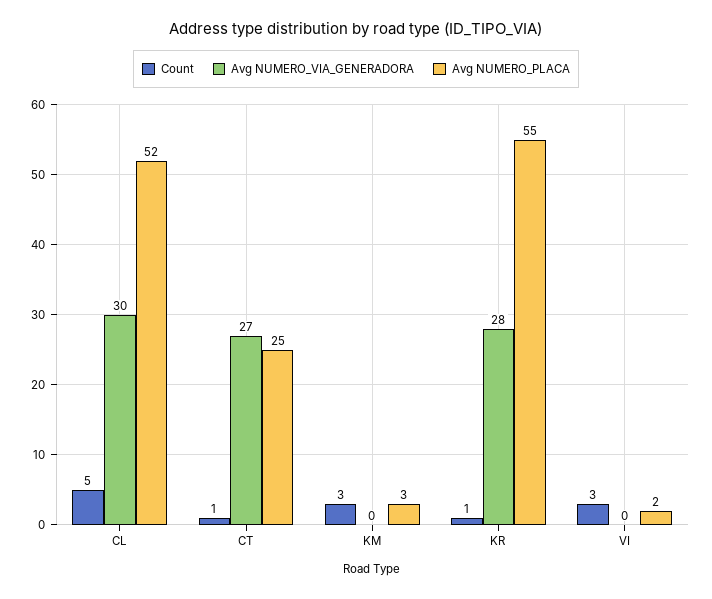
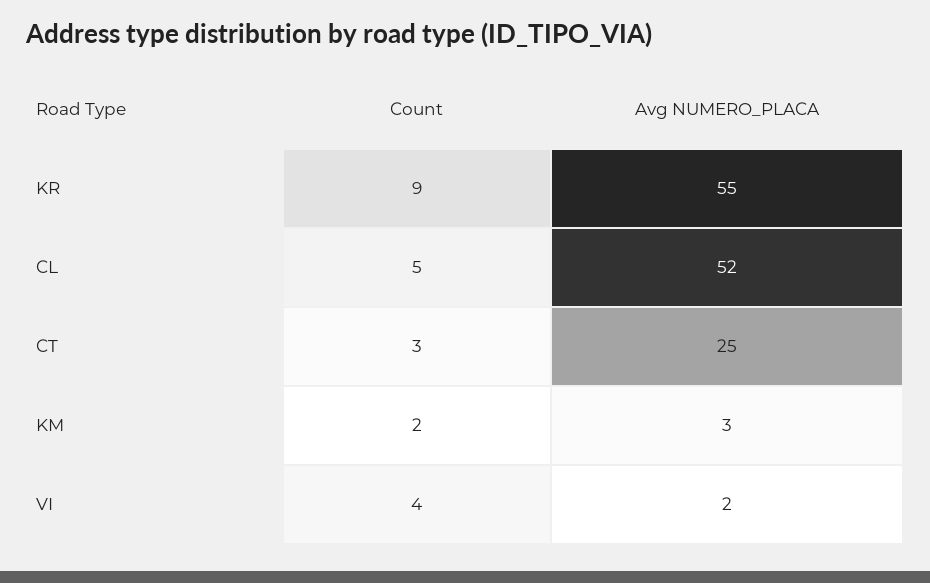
  {
    "Count": {
      "CL": 5,
-     "CT": 1,
+     "CT": 3,
-     "KM": 3,
+     "KM": 2,
-     "KR": 1,
+     "KR": 9,
-     "VI": 3
+     "VI": 4
    },
-   "Avg NUMERO_VIA_GENERADORA": {
-     "CL": 30,
-     "CT": 27,
-     "KM": 0,
-     "KR": 28,
-     "VI": 0
-   },
    "Avg NUMERO_PLACA": {
      "CL": 52,
      "CT": 25,
      "KM": 3,
      "KR": 55,
      "VI": 2
    }
  }

